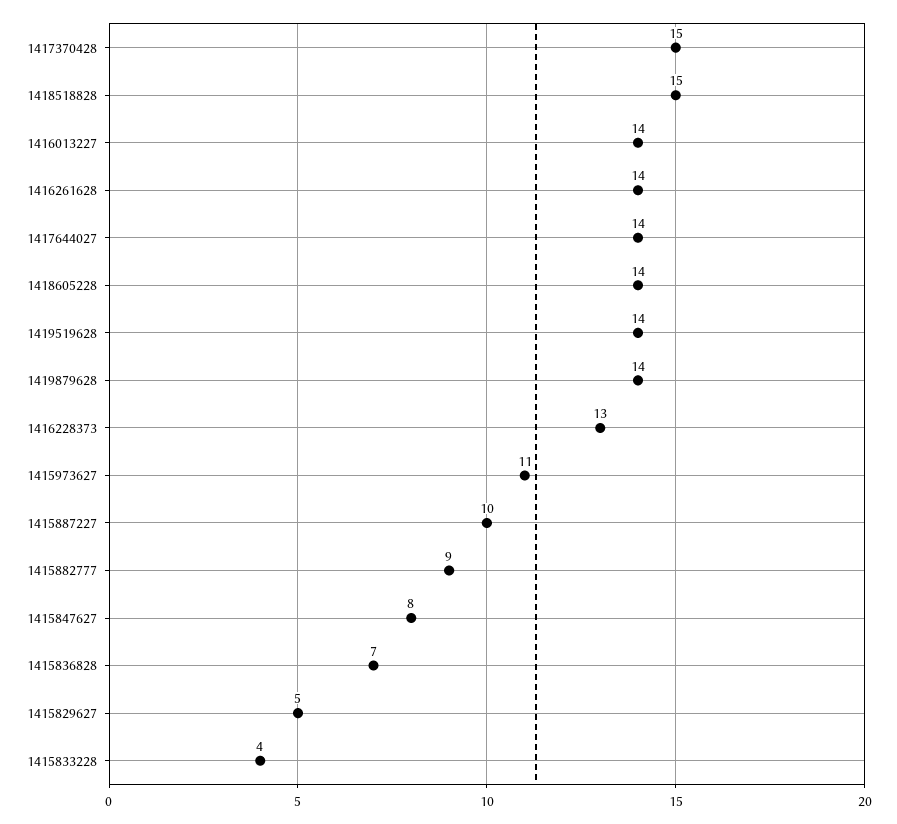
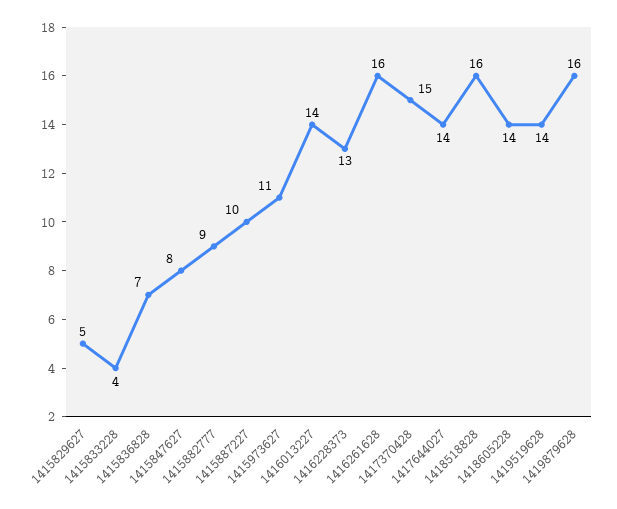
  {
    "1417370428": 15,
-   "1418518828": 15,
+   "1418518828": 16,
    "1416013227": 14,
-   "1416261628": 14,
+   "1416261628": 16,
    "1417644027": 14,
    "1418605228": 14,
    "1419519628": 14,
-   "1419879628": 14,
+   "1419879628": 16,
    "1416228373": 13,
    "1415973627": 11,
    "1415887227": 10,
    "1415882777": 9,
    "1415847627": 8,
    "1415836828": 7,
    "1415829627": 5,
    "1415833228": 4
  }

